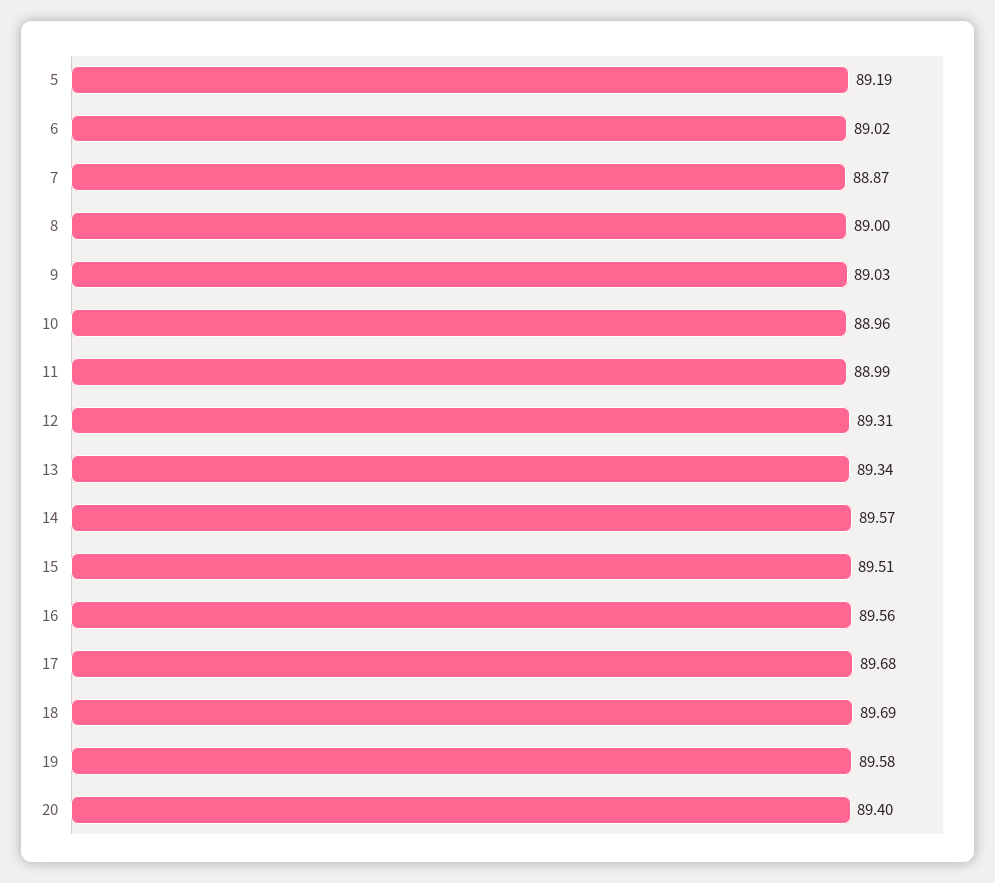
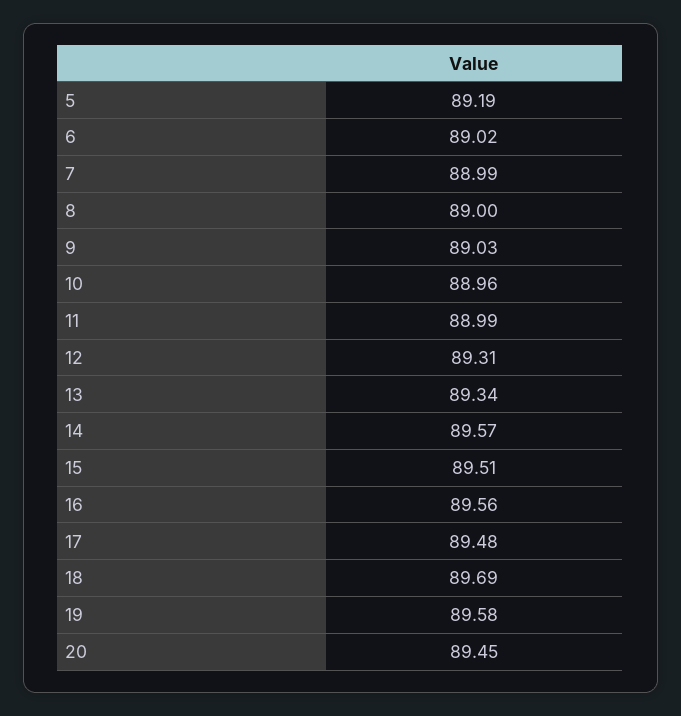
  {
    "5": 89.19,
    "6": 89.02,
-   "7": 88.87,
+   "7": 88.99,
    "8": 89,
    "9": 89.03,
    "10": 88.96,
    "11": 88.99,
    "12": 89.31,
    "13": 89.34,
    "14": 89.57,
    "15": 89.51,
    "16": 89.56,
-   "17": 89.68,
+   "17": 89.48,
    "18": 89.69,
    "19": 89.58,
-   "20": 89.4
+   "20": 89.45
  }

